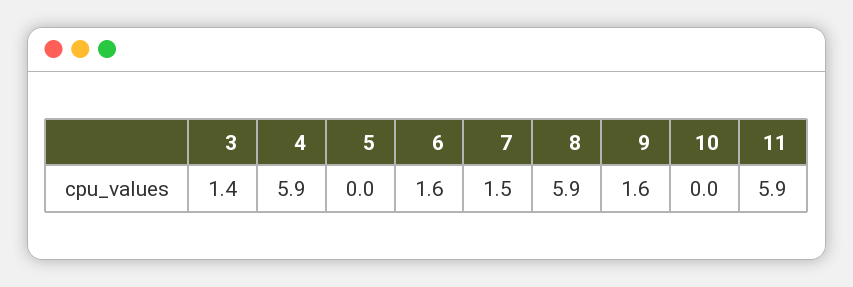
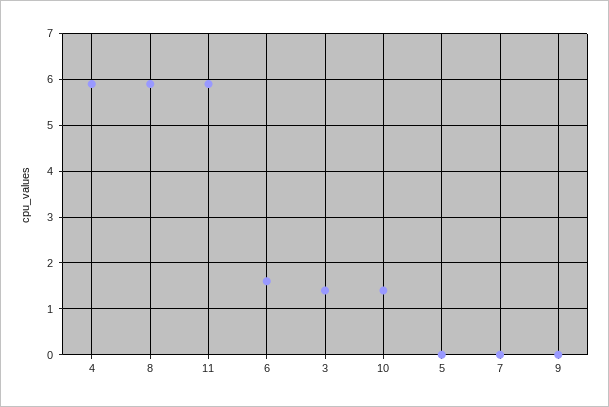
  {
    "3": 1.4,
    "4": 5.9,
    "5": 0,
    "6": 1.6,
-   "7": 1.5,
+   "7": 0,
    "8": 5.9,
-   "9": 1.6,
+   "9": 0,
-   "10": 0,
+   "10": 1.5,
    "11": 5.9
  }

